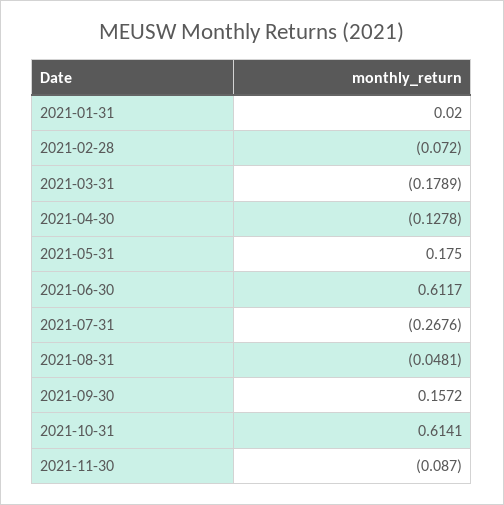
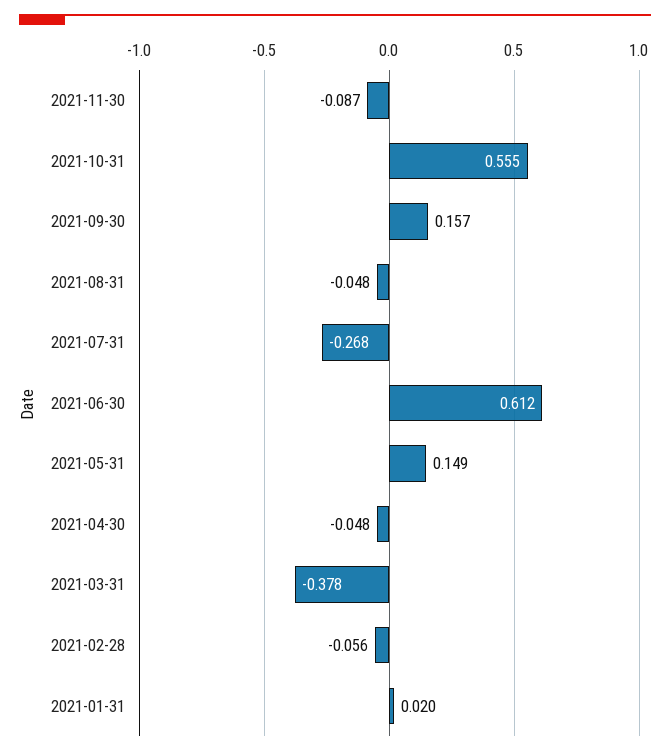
  {
    "2021-01-31": 0.02,
-   "2021-02-28": -0.072,
+   "2021-02-28": -0.056,
-   "2021-03-31": -0.1789,
+   "2021-03-31": -0.378,
-   "2021-04-30": -0.1278,
+   "2021-04-30": -0.048,
-   "2021-05-31": 0.175,
+   "2021-05-31": 0.149,
    "2021-06-30": 0.6117,
    "2021-07-31": -0.2676,
    "2021-08-31": -0.0481,
    "2021-09-30": 0.1572,
-   "2021-10-31": 0.6141,
+   "2021-10-31": 0.555,
    "2021-11-30": -0.087
  }

